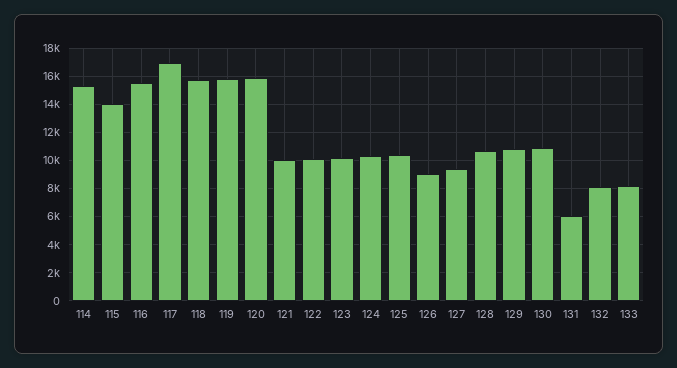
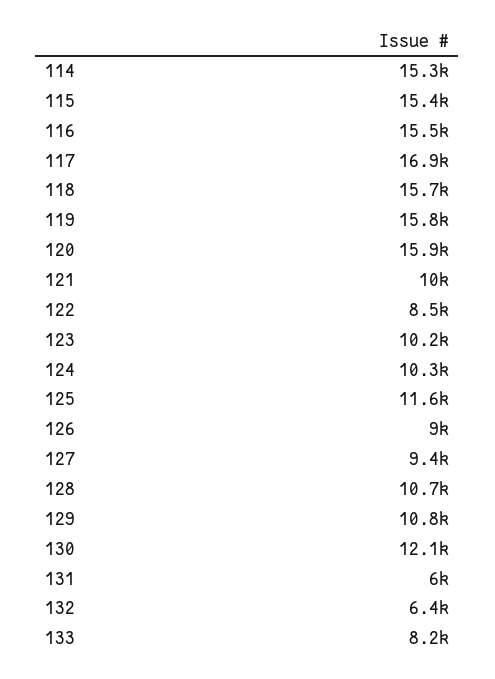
  {
    "114": 15300,
-   "115": 14000,
+   "115": 15400,
    "116": 15500,
    "117": 16900,
    "118": 15700,
    "119": 15800,
    "120": 15900,
    "121": 10000,
-   "122": 10000,
+   "122": 8500,
    "123": 10200,
    "124": 10300,
-   "125": 10500,
+   "125": 11600,
    "126": 9000,
    "127": 9400,
    "128": 10700,
    "129": 10800,
-   "130": 11000,
+   "130": 12100,
    "131": 6000,
-   "132": 8000,
+   "132": 6400,
    "133": 8200
  }

